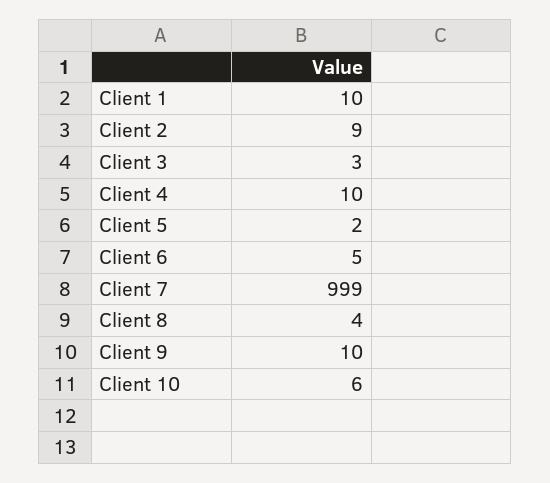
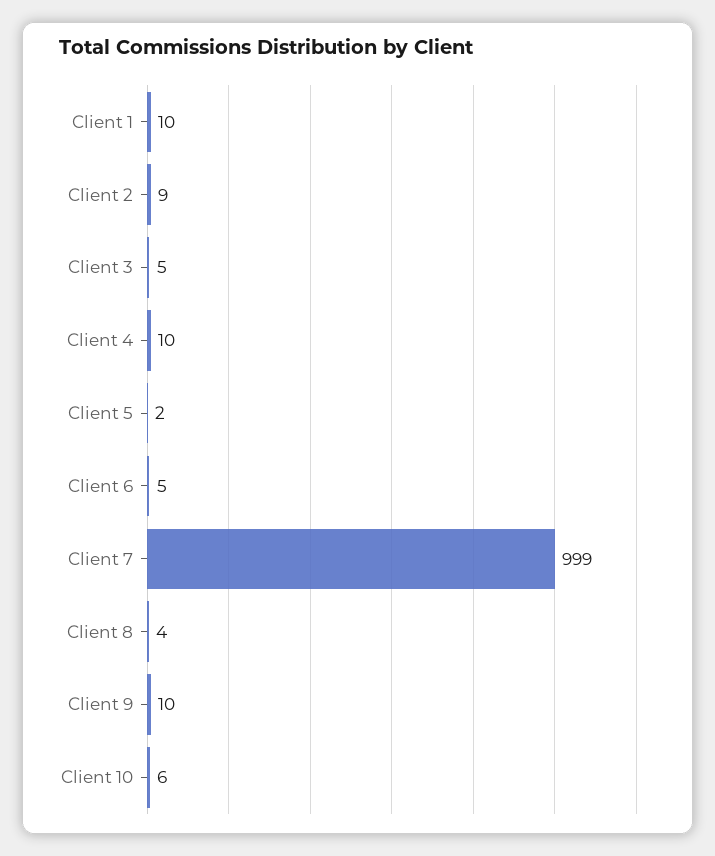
  {
    "Client 1": 10,
    "Client 2": 9,
-   "Client 3": 3,
+   "Client 3": 5,
    "Client 4": 10,
    "Client 5": 2,
    "Client 6": 5,
    "Client 7": 999,
    "Client 8": 4,
    "Client 9": 10,
    "Client 10": 6
  }

